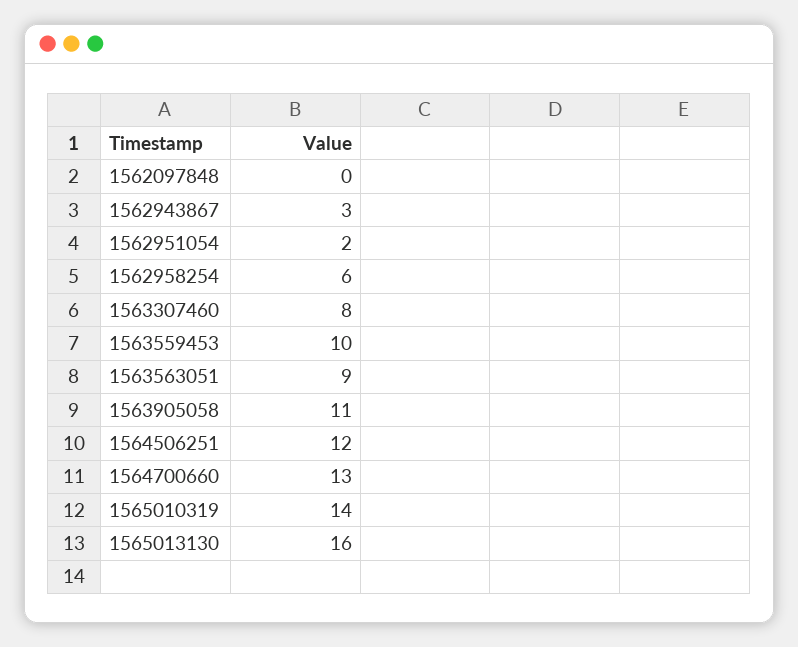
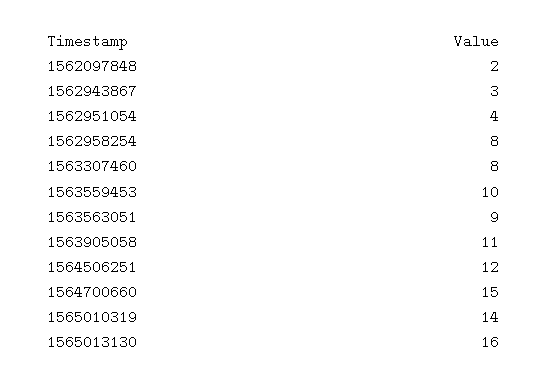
  {
-   "1562097848": 0,
+   "1562097848": 2,
    "1562943867": 3,
-   "1562951054": 2,
+   "1562951054": 4,
-   "1562958254": 6,
+   "1562958254": 8,
    "1563307460": 8,
    "1563559453": 10,
    "1563563051": 9,
    "1563905058": 11,
    "1564506251": 12,
-   "1564700660": 13,
+   "1564700660": 15,
    "1565010319": 14,
    "1565013130": 16
  }

